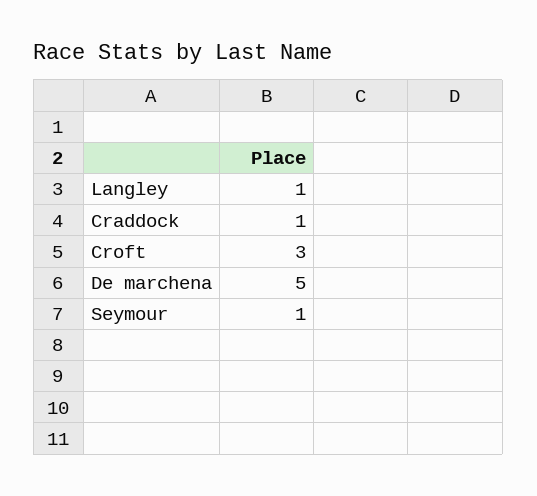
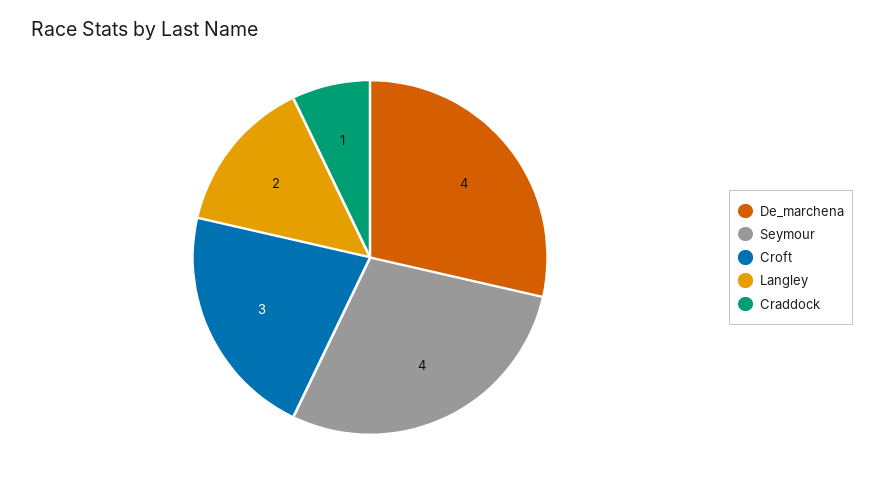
  {
-   "Langley": 1,
+   "Langley": 2,
    "Craddock": 1,
    "Croft": 3,
-   "De marchena": 5,
+   "De marchena": 4,
-   "Seymour": 1
+   "Seymour": 4
  }

